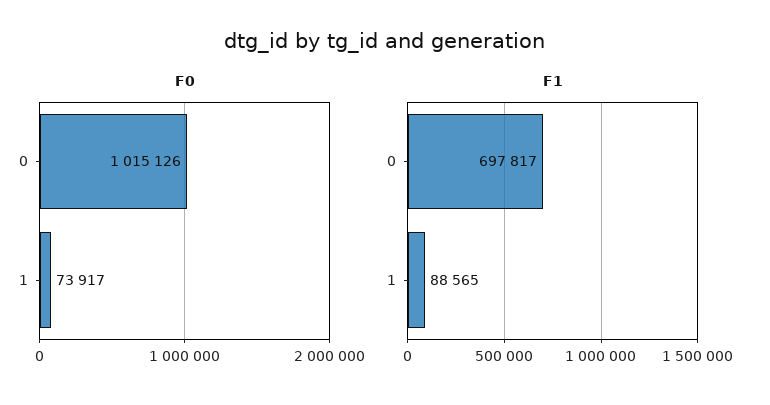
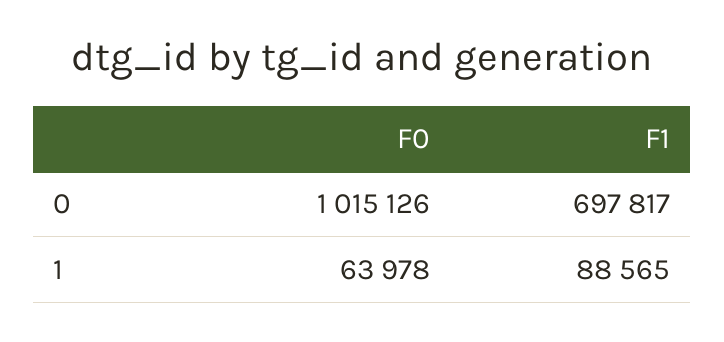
  {
    "F0": {
      "0": 1015126,
-     "1": 73917
+     "1": 63978
    },
    "F1": {
      "0": 697817,
      "1": 88565
    }
  }

